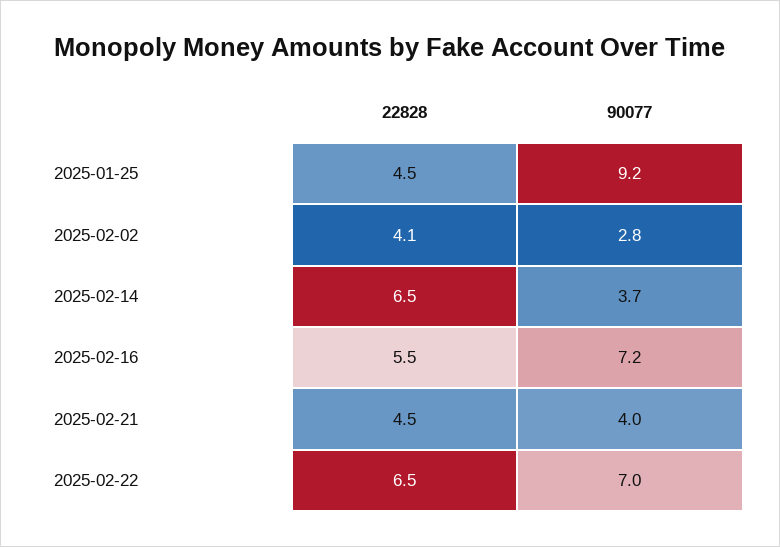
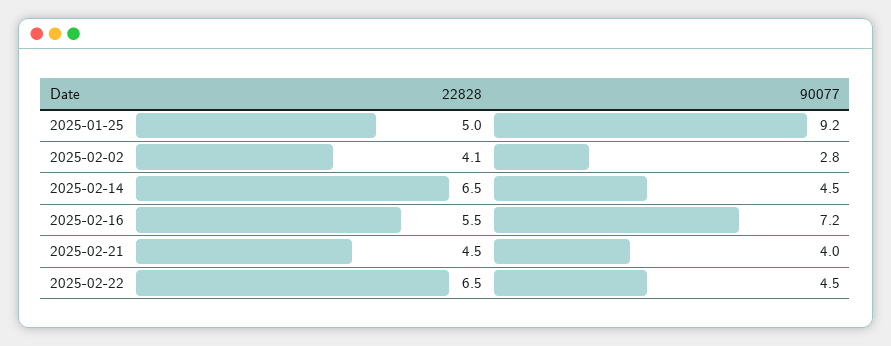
  {
    "22828": {
-     "2025-01-25": 4.5,
+     "2025-01-25": 5,
      "2025-02-02": 4.1,
      "2025-02-14": 6.5,
      "2025-02-16": 5.5,
      "2025-02-21": 4.5,
      "2025-02-22": 6.5
    },
    "90077": {
      "2025-01-25": 9.2,
      "2025-02-02": 2.8,
-     "2025-02-14": 3.7,
+     "2025-02-14": 4.5,
      "2025-02-16": 7.2,
      "2025-02-21": 4,
-     "2025-02-22": 7
+     "2025-02-22": 4.5
    }
  }

